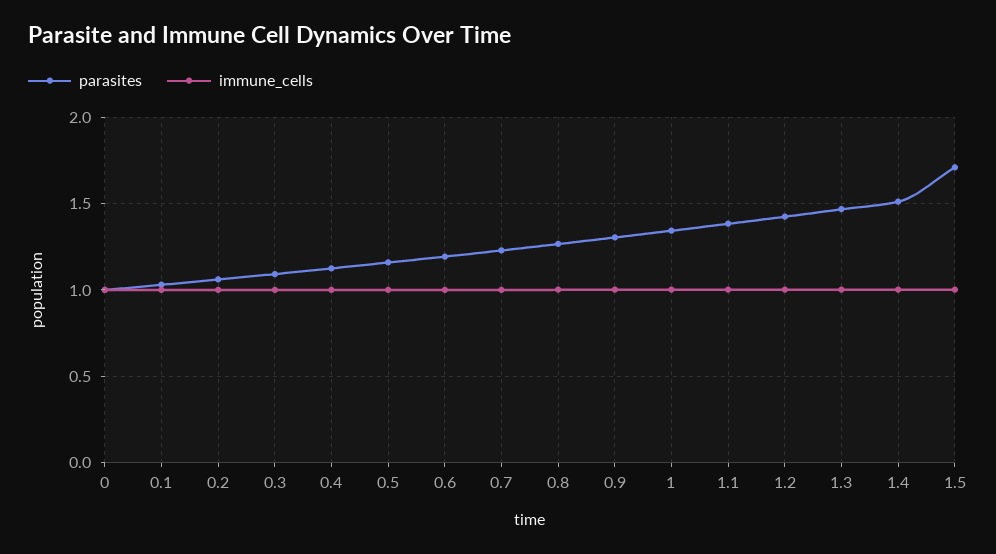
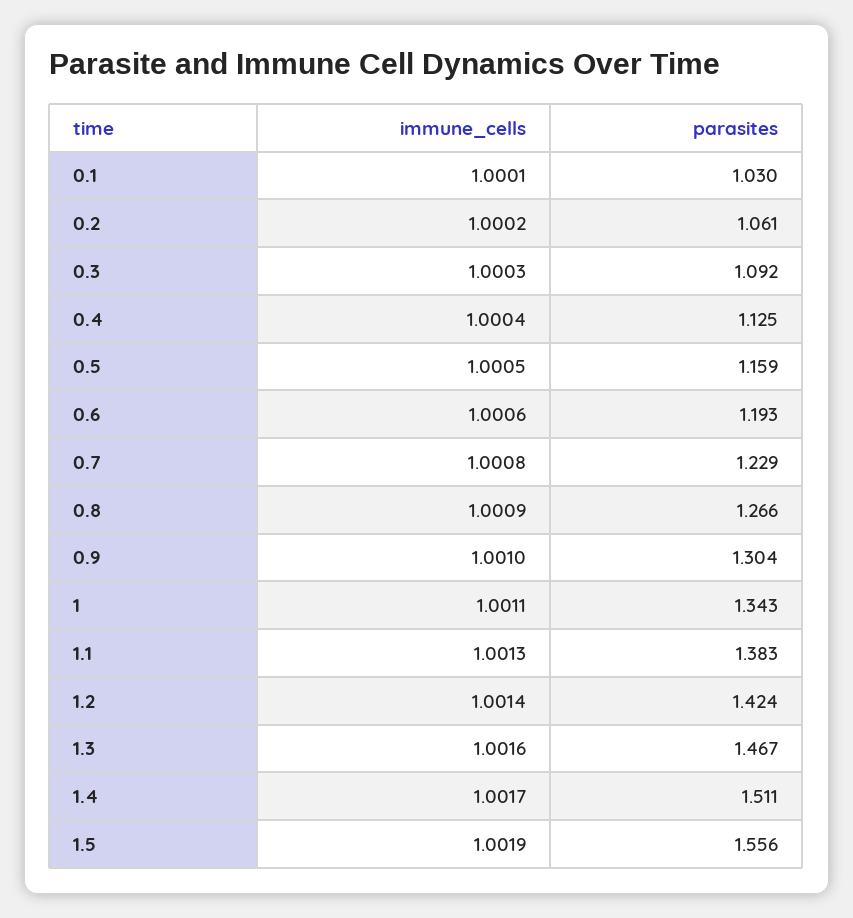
  {
    "parasites": {
-     "0": 1,
      "0.1": 1.03,
      "0.2": 1.061,
      "0.3": 1.092,
      "0.4": 1.125,
      "0.5": 1.159,
      "0.6": 1.193,
      "0.7": 1.229,
      "0.8": 1.266,
      "0.9": 1.304,
      "1": 1.343,
      "1.1": 1.383,
      "1.2": 1.424,
      "1.3": 1.467,
      "1.4": 1.511,
-     "1.5": 1.7
+     "1.5": 1.556
    },
    "immune_cells": {
-     "0": 1,
      "0.1": 1.0001,
      "0.2": 1.0002,
      "0.3": 1.0003,
      "0.4": 1.0004,
      "0.5": 1.0005,
      "0.6": 1.0006,
      "0.7": 1.0008,
      "0.8": 1.0009,
      "0.9": 1.001,
      "1": 1.0011,
      "1.1": 1.0013,
      "1.2": 1.0014,
      "1.3": 1.0016,
      "1.4": 1.0017,
      "1.5": 1.0019
    }
  }

